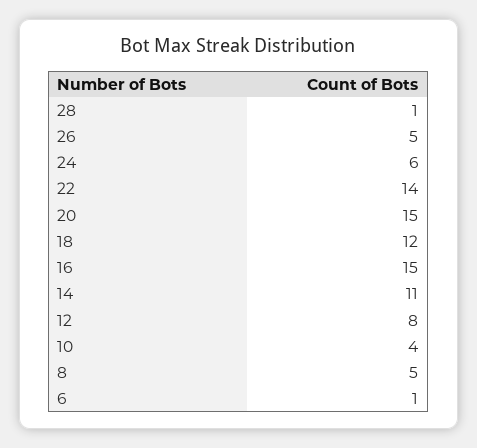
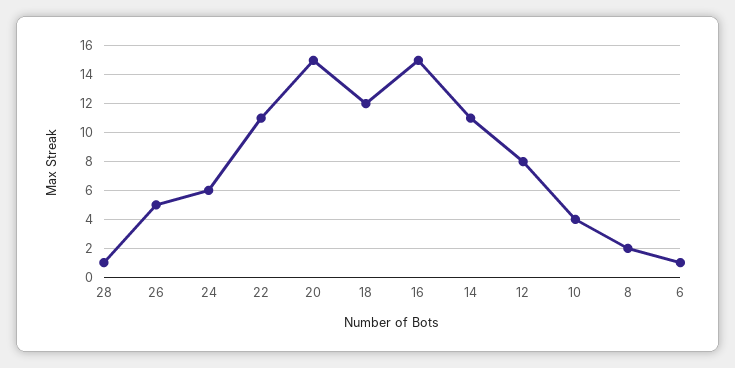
  {
    "28": 1,
    "26": 5,
    "24": 6,
-   "22": 14,
+   "22": 11,
    "20": 15,
    "18": 12,
    "16": 15,
    "14": 11,
    "12": 8,
    "10": 4,
-   "8": 5,
+   "8": 2,
    "6": 1
  }

